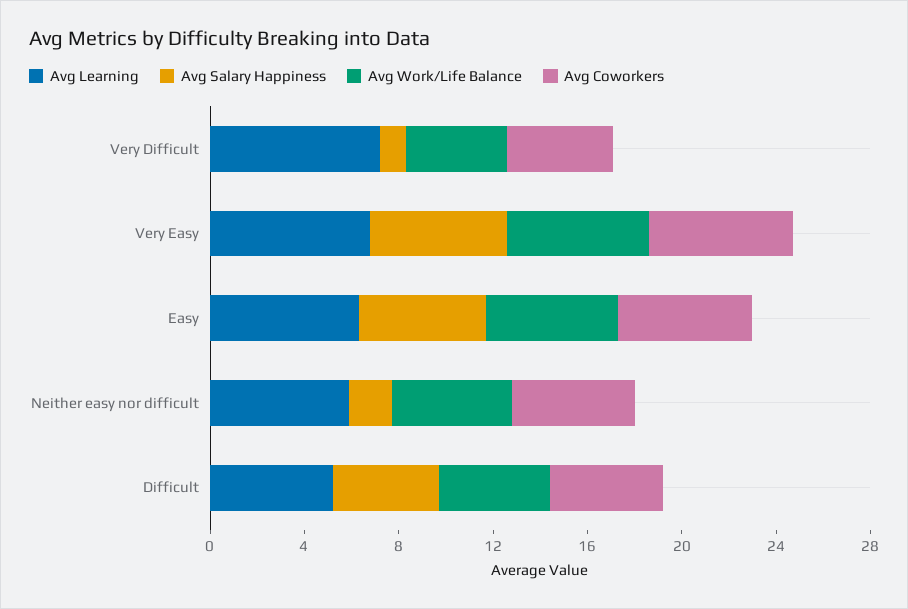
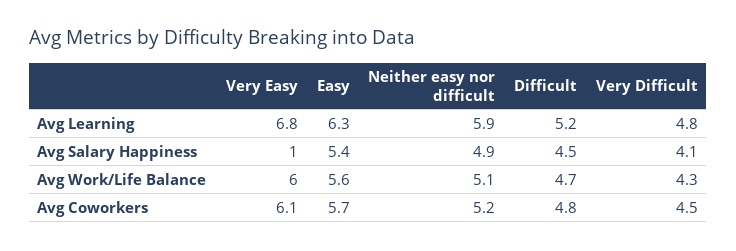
  {
    "Avg Learning": {
-     "Very Difficult": 7,
+     "Very Difficult": 4.8,
      "Very Easy": 6.8,
      "Easy": 6.3,
      "Neither easy nor difficult": 5.9,
      "Difficult": 5.2
    },
    "Avg Salary Happiness": {
-     "Very Difficult": 1,
+     "Very Difficult": 4.1,
-     "Very Easy": 6,
+     "Very Easy": 1,
      "Easy": 5.4,
-     "Neither easy nor difficult": 2,
+     "Neither easy nor difficult": 4.9,
      "Difficult": 4.5
    },
    "Avg Work/Life Balance": {
      "Very Difficult": 4.3,
      "Very Easy": 6,
      "Easy": 5.6,
      "Neither easy nor difficult": 5.1,
      "Difficult": 4.7
    },
    "Avg Coworkers": {
      "Very Difficult": 4.5,
      "Very Easy": 6.1,
      "Easy": 5.7,
      "Neither easy nor difficult": 5.2,
      "Difficult": 4.8
    }
  }

